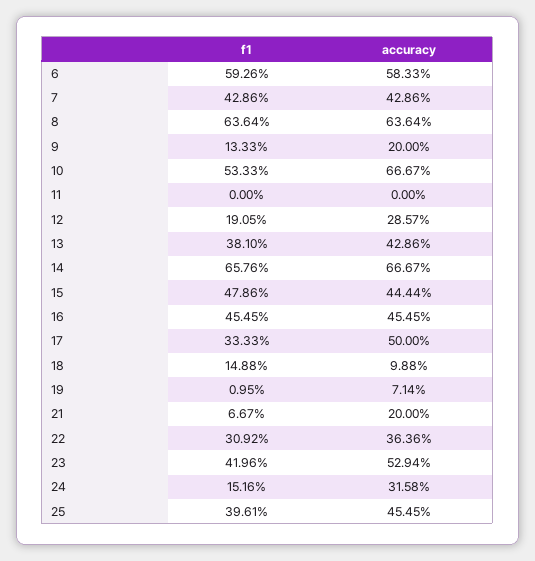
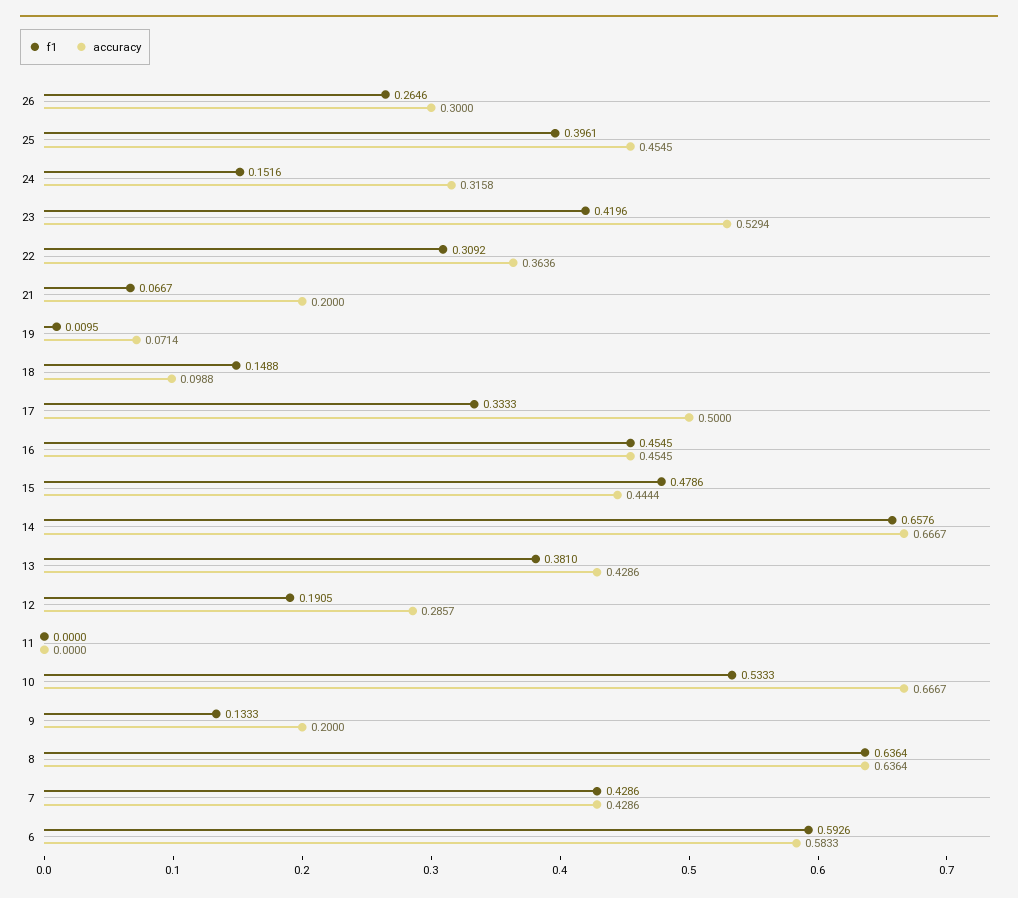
  {
    "f1": {
      "6": 0.5926,
      "7": 0.4286,
      "8": 0.6364,
      "9": 0.1333,
      "10": 0.5333,
      "11": 0,
      "12": 0.1905,
      "13": 0.381,
      "14": 0.6576,
      "15": 0.4786,
      "16": 0.4545,
      "17": 0.3333,
      "18": 0.1488,
      "19": 0.0095,
      "21": 0.0667,
      "22": 0.3092,
      "23": 0.4196,
      "24": 0.1516,
-     "25": 0.3961
+     "25": 0.3961,
+     "26": 0.2646
    },
    "accuracy": {
      "6": 0.5833,
      "7": 0.4286,
      "8": 0.6364,
      "9": 0.2,
      "10": 0.6667,
      "11": 0,
      "12": 0.2857,
      "13": 0.4286,
      "14": 0.6667,
      "15": 0.4444,
      "16": 0.4545,
      "17": 0.5,
      "18": 0.0988,
      "19": 0.0714,
      "21": 0.2,
      "22": 0.3636,
      "23": 0.5294,
      "24": 0.3158,
-     "25": 0.4545
+     "25": 0.4545,
+     "26": 0.3
    }
  }

